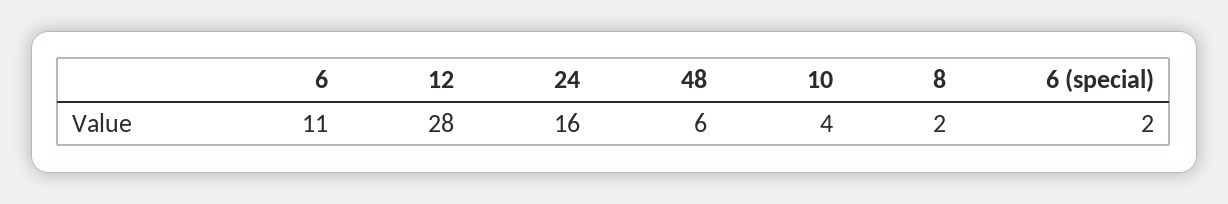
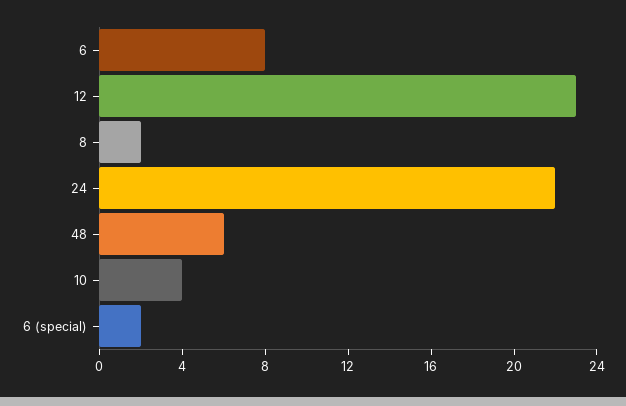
  {
-   "6": 11,
+   "6": 8,
-   "12": 28,
+   "12": 23,
-   "24": 16,
+   "24": 22,
    "48": 6,
    "10": 4,
    "8": 2,
    "6 (special)": 2
  }

